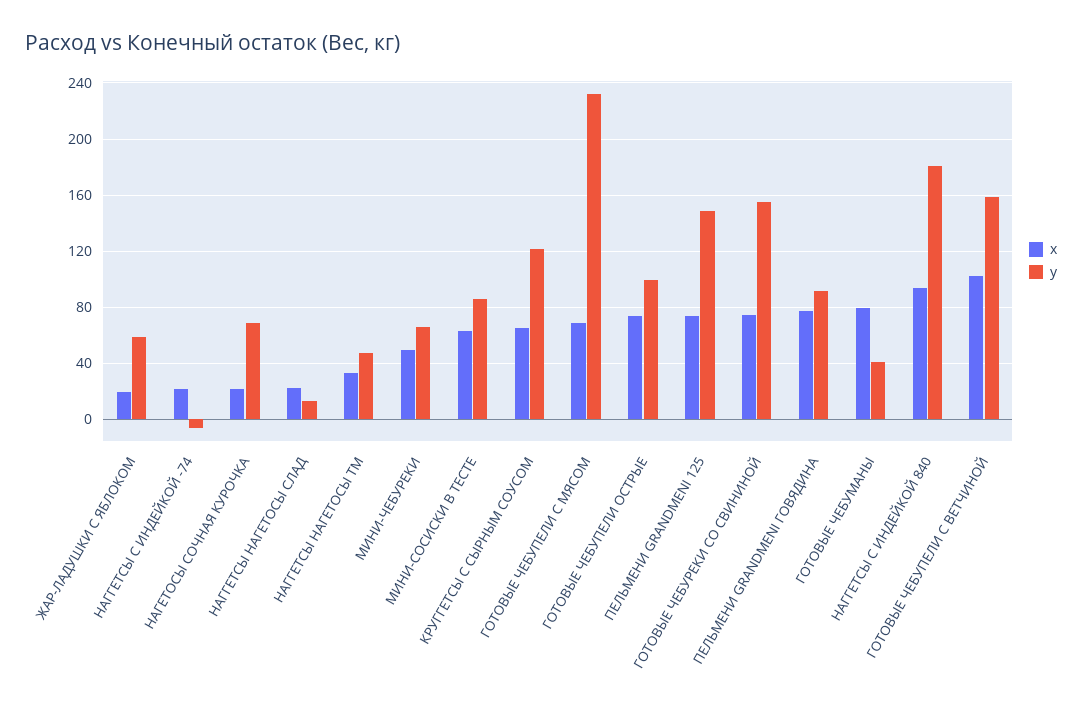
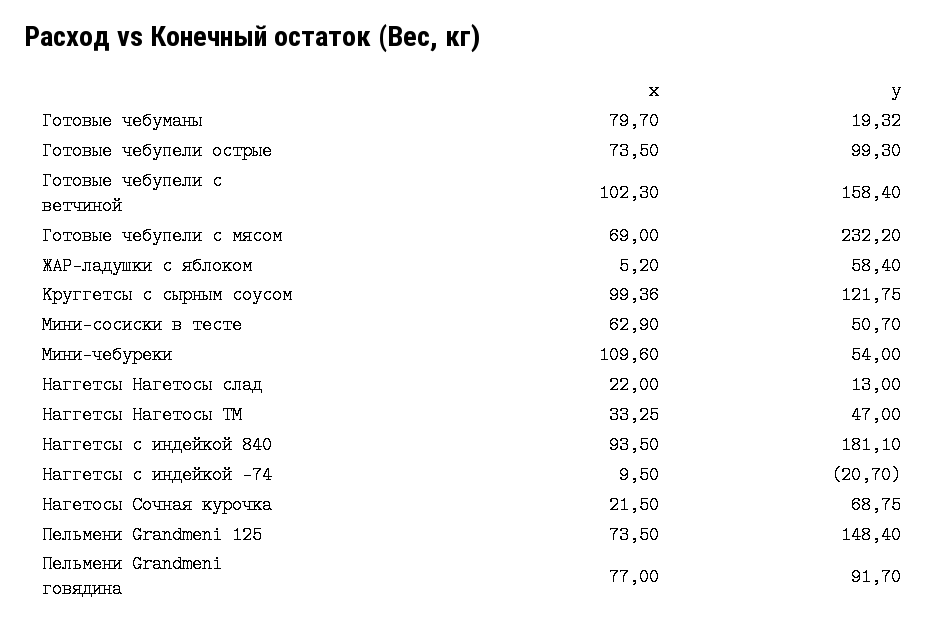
  {
    "x": {
-     "ЖАР-ЛАДУШКИ С ЯБЛОКОМ": 20,
+     "ЖАР-ЛАДУШКИ С ЯБЛОКОМ": 5.2,
-     "НАГГЕТСЫ С ИНДЕЙКОЙ -74": 20,
+     "НАГГЕТСЫ С ИНДЕЙКОЙ -74": 9.5,
      "НАГЕТОСЫ СОЧНАЯ КУРОЧКА": 21.5,
      "НАГГЕТСЫ НАГЕТОСЫ СЛАД": 22,
      "НАГГЕТСЫ НАГЕТОСЫ ТМ": 33.25,
-     "МИНИ-ЧЕБУРЕКИ": 50,
+     "МИНИ-ЧЕБУРЕКИ": 109.6,
      "МИНИ-СОСИСКИ В ТЕСТЕ": 62.9,
-     "КРУГГЕТСЫ С СЫРНЫМ СОУСОМ": 65,
+     "КРУГГЕТСЫ С СЫРНЫМ СОУСОМ": 99.36,
      "ГОТОВЫЕ ЧЕБУПЕЛИ С МЯСОМ": 69,
      "ГОТОВЫЕ ЧЕБУПЕЛИ ОСТРЫЕ": 73.5,
      "ПЕЛЬМЕНИ GRANDMENI 125": 73.5,
-     "ГОТОВЫЕ ЧЕБУРЕКИ СО СВИНИНОЙ": 75,
      "ПЕЛЬМЕНИ GRANDMENI ГОВЯДИНА": 77,
      "ГОТОВЫЕ ЧЕБУМАНЫ": 79.7,
      "НАГГЕТСЫ С ИНДЕЙКОЙ 840": 93.5,
      "ГОТОВЫЕ ЧЕБУПЕЛИ С ВЕТЧИНОЙ": 102.3
    },
    "y": {
      "ЖАР-ЛАДУШКИ С ЯБЛОКОМ": 58.4,
-     "НАГГЕТСЫ С ИНДЕЙКОЙ -74": -5,
+     "НАГГЕТСЫ С ИНДЕЙКОЙ -74": -20.7,
      "НАГЕТОСЫ СОЧНАЯ КУРОЧКА": 68.75,
      "НАГГЕТСЫ НАГЕТОСЫ СЛАД": 13,
      "НАГГЕТСЫ НАГЕТОСЫ ТМ": 47,
-     "МИНИ-ЧЕБУРЕКИ": 65,
+     "МИНИ-ЧЕБУРЕКИ": 54,
-     "МИНИ-СОСИСКИ В ТЕСТЕ": 85,
+     "МИНИ-СОСИСКИ В ТЕСТЕ": 50.7,
      "КРУГГЕТСЫ С СЫРНЫМ СОУСОМ": 121.75,
      "ГОТОВЫЕ ЧЕБУПЕЛИ С МЯСОМ": 232.2,
      "ГОТОВЫЕ ЧЕБУПЕЛИ ОСТРЫЕ": 99.3,
      "ПЕЛЬМЕНИ GRANDMENI 125": 148.4,
-     "ГОТОВЫЕ ЧЕБУРЕКИ СО СВИНИНОЙ": 155,
      "ПЕЛЬМЕНИ GRANDMENI ГОВЯДИНА": 91.7,
-     "ГОТОВЫЕ ЧЕБУМАНЫ": 40,
+     "ГОТОВЫЕ ЧЕБУМАНЫ": 19.32,
      "НАГГЕТСЫ С ИНДЕЙКОЙ 840": 181.1,
      "ГОТОВЫЕ ЧЕБУПЕЛИ С ВЕТЧИНОЙ": 158.4
    }
  }

